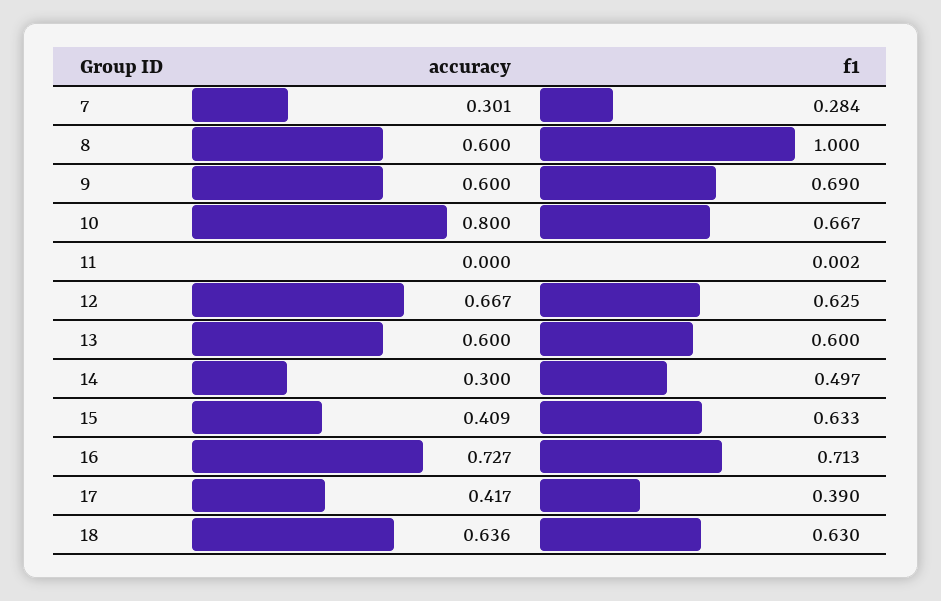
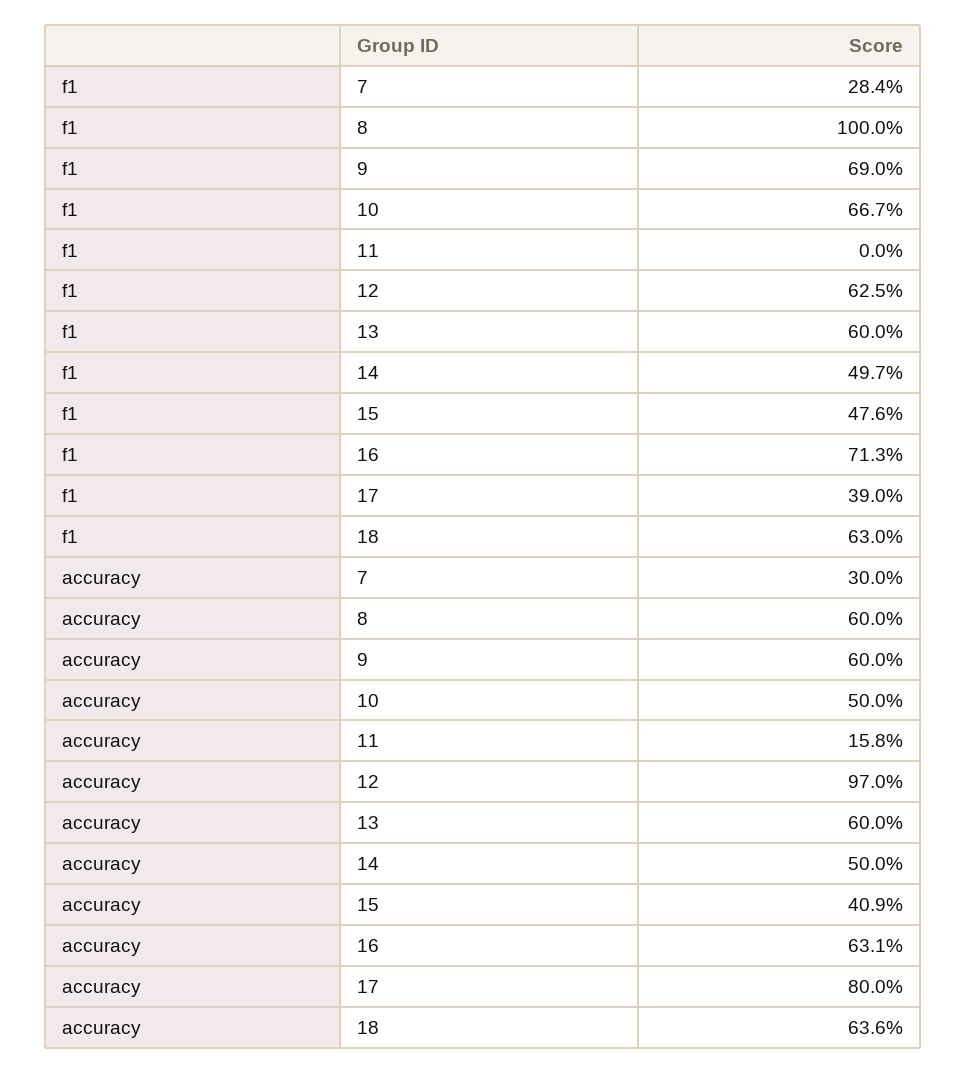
  {
    "accuracy": {
-     "7": 0.301,
+     "7": 0.3,
      "8": 0.6,
      "9": 0.6,
-     "10": 0.8,
+     "10": 0.5,
-     "11": 0,
+     "11": 0.158,
-     "12": 0.667,
+     "12": 0.97,
      "13": 0.6,
-     "14": 0.3,
+     "14": 0.5,
      "15": 0.409,
-     "16": 0.727,
+     "16": 0.631,
-     "17": 0.417,
+     "17": 0.8,
      "18": 0.636
    },
    "f1": {
      "7": 0.284,
      "8": 1,
      "9": 0.69,
      "10": 0.667,
-     "11": 0.002,
+     "11": 0,
      "12": 0.625,
      "13": 0.6,
      "14": 0.497,
-     "15": 0.633,
+     "15": 0.476,
      "16": 0.713,
      "17": 0.39,
      "18": 0.63
    }
  }

